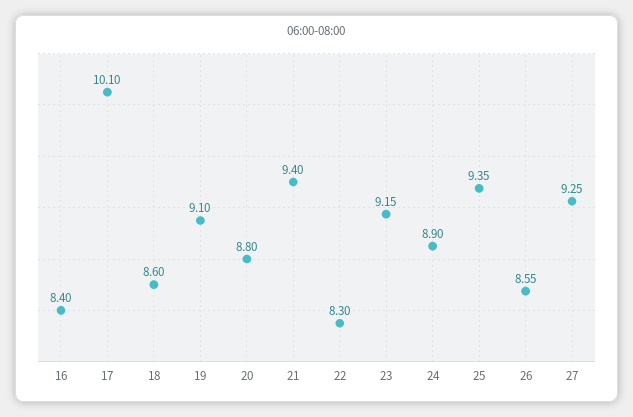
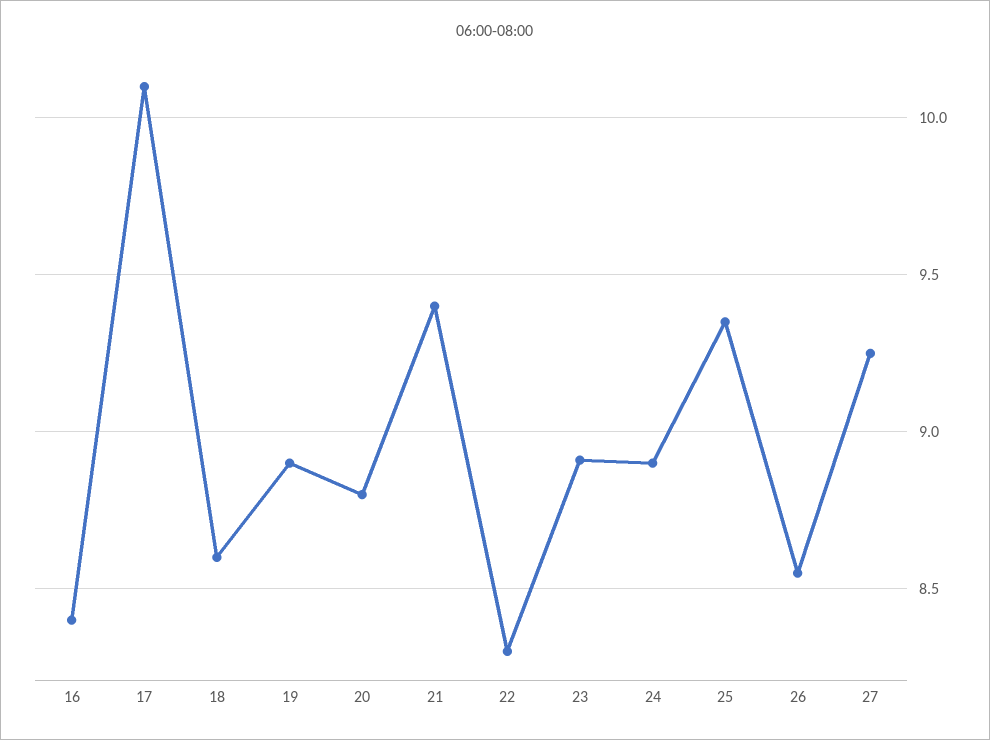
  {
    "16": 8.4,
    "17": 10.1,
    "18": 8.6,
-   "19": 9.1,
+   "19": 8.9,
    "20": 8.8,
    "21": 9.4,
    "22": 8.3,
-   "23": 9.15,
+   "23": 8.9,
    "24": 8.9,
    "25": 9.35,
    "26": 8.55,
    "27": 9.25
  }

